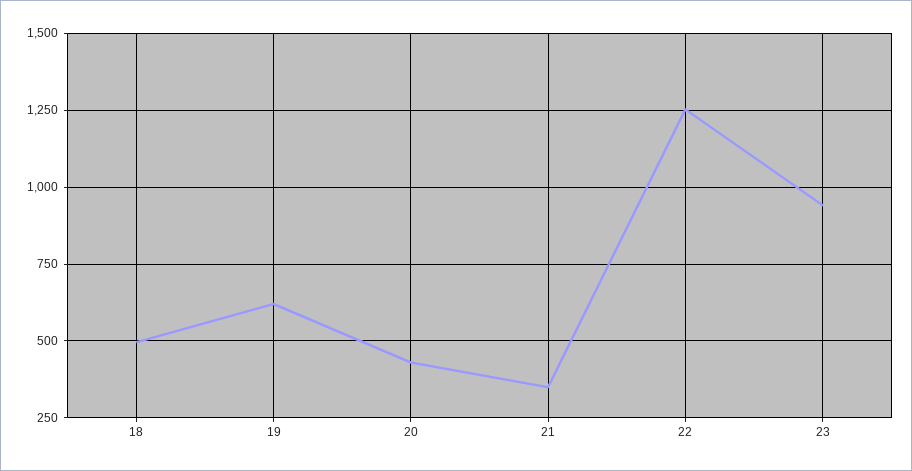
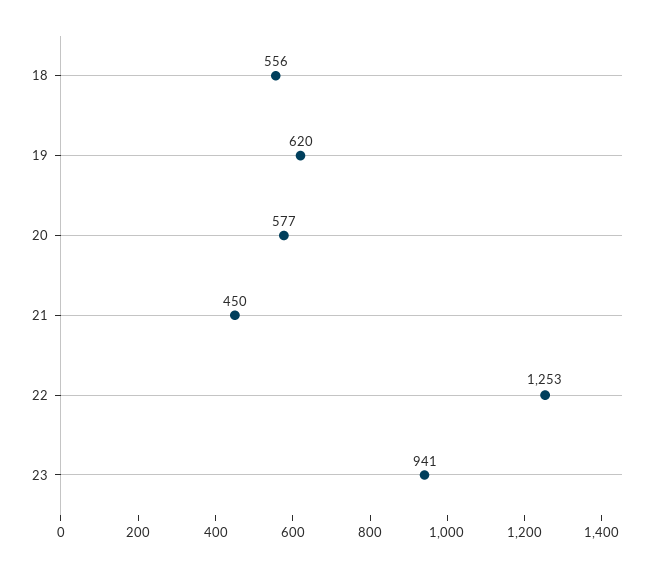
  {
-   "18": 500,
+   "18": 556,
    "19": 620,
-   "20": 425,
+   "20": 577,
-   "21": 350,
+   "21": 450,
    "22": 1253,
    "23": 941
  }

